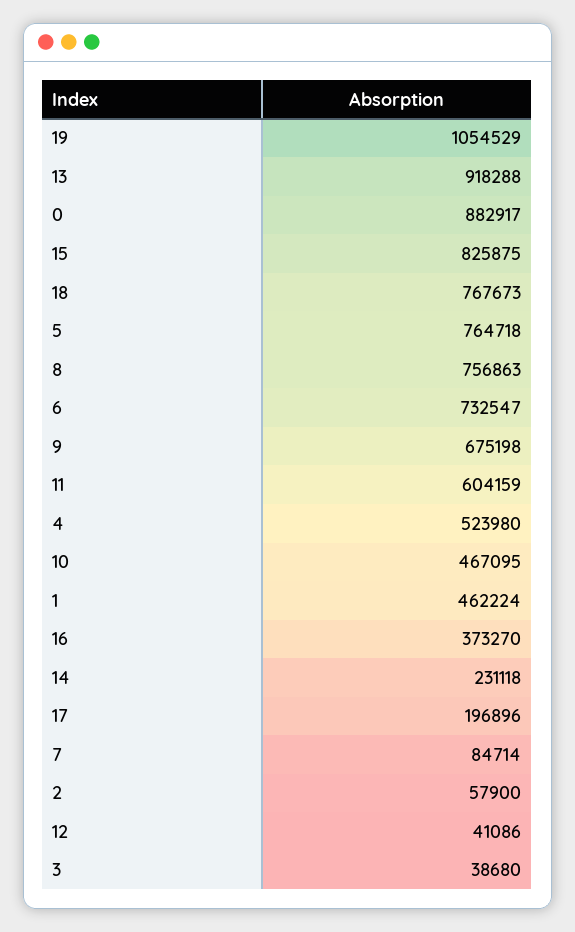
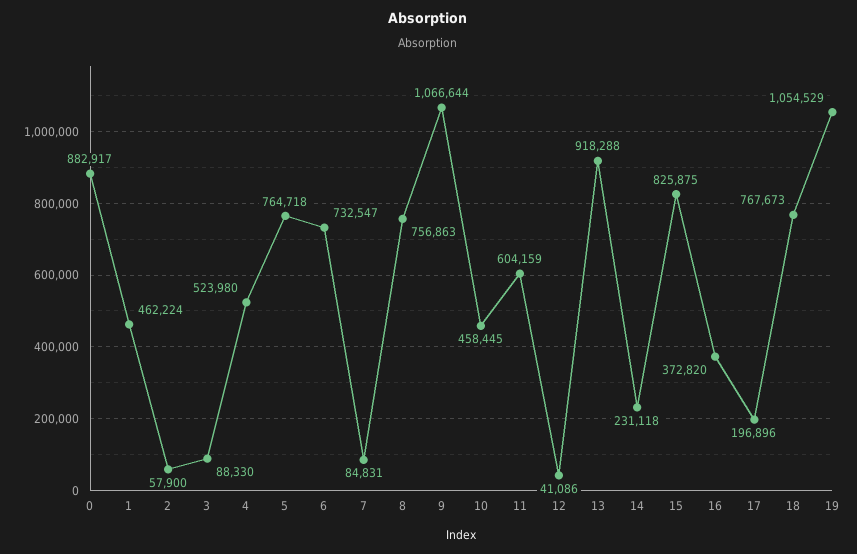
  {
    "19": 1054529,
    "13": 918288,
    "0": 882917,
    "15": 825875,
    "18": 767673,
    "5": 764718,
    "8": 756863,
    "6": 732547,
-   "9": 675198,
+   "9": 1066644,
    "11": 604159,
    "4": 523980,
-   "10": 467095,
+   "10": 458445,
    "1": 462224,
-   "16": 373270,
+   "16": 372820,
    "14": 231118,
    "17": 196896,
-   "7": 84714,
+   "7": 84831,
    "2": 57900,
    "12": 41086,
-   "3": 38680
+   "3": 88330
  }

